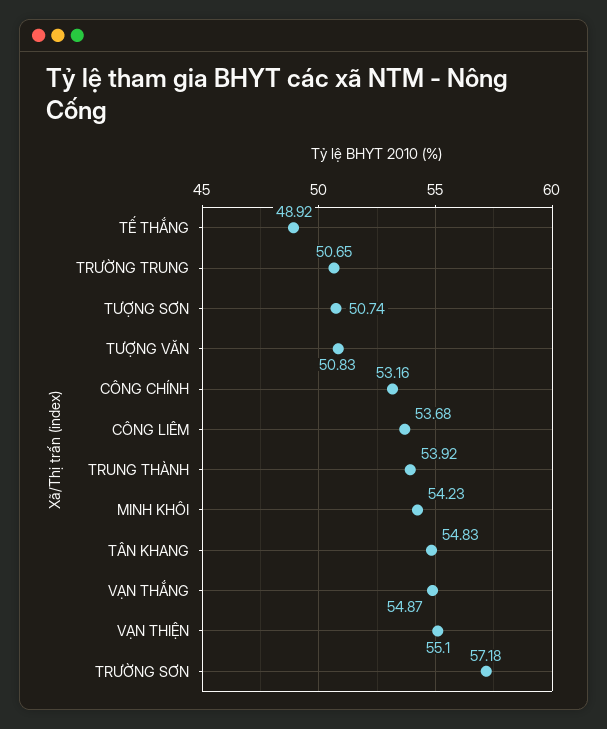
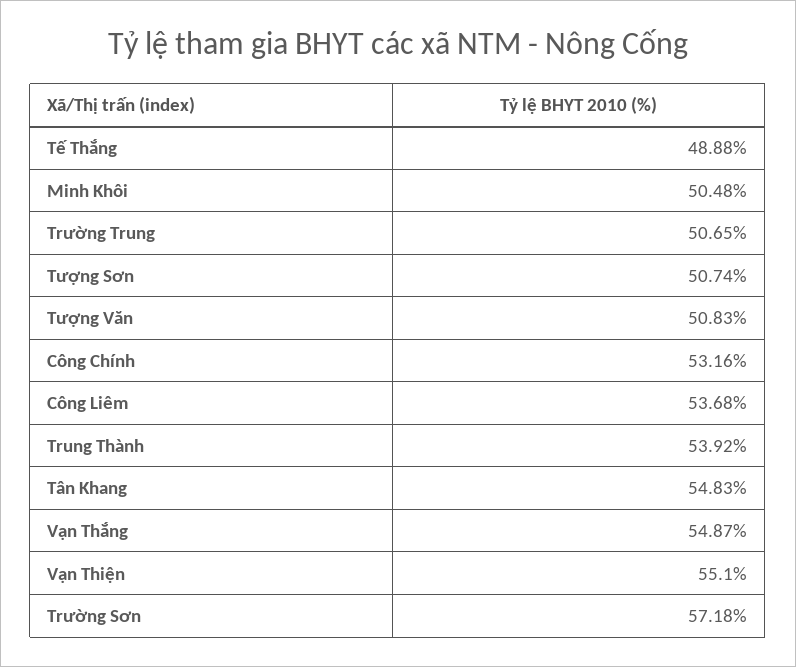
  {
-   "TẾ THẮNG": 48.92,
+   "TẾ THẮNG": 48.88,
    "TRƯỜNG TRUNG": 50.65,
    "TƯỢNG SƠN": 50.74,
    "TƯỢNG VĂN": 50.83,
    "CÔNG CHÍNH": 53.16,
    "CÔNG LIÊM": 53.68,
    "TRUNG THÀNH": 53.92,
-   "MINH KHÔI": 54.23,
+   "MINH KHÔI": 50.48,
    "TÂN KHANG": 54.83,
    "VẠN THẮNG": 54.87,
    "VẠN THIỆN": 55.1,
    "TRƯỜNG SƠN": 57.18
  }

